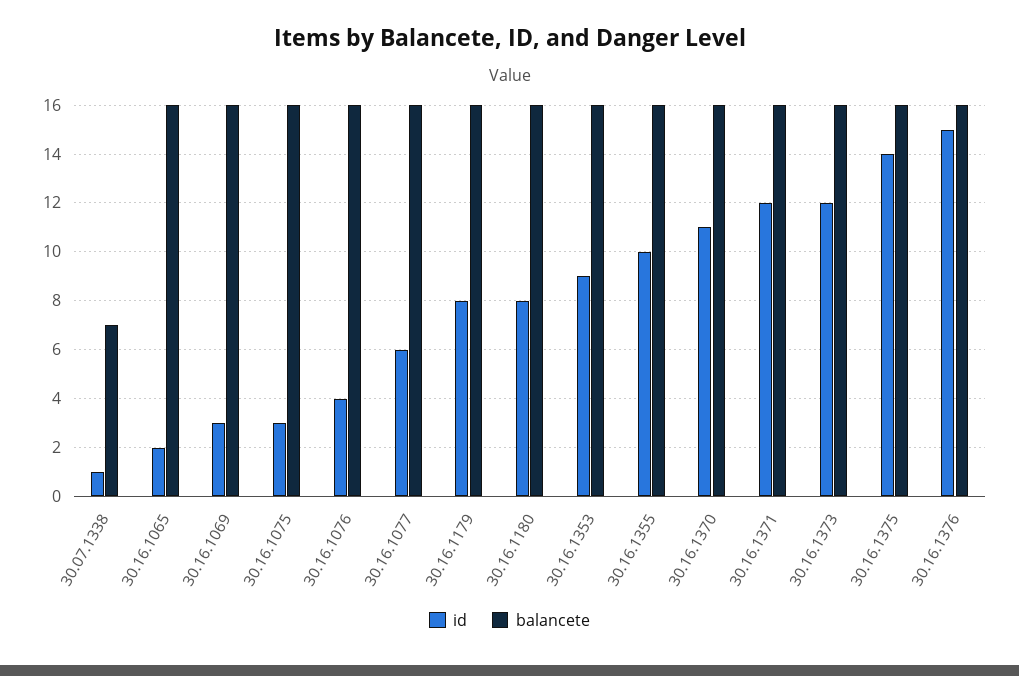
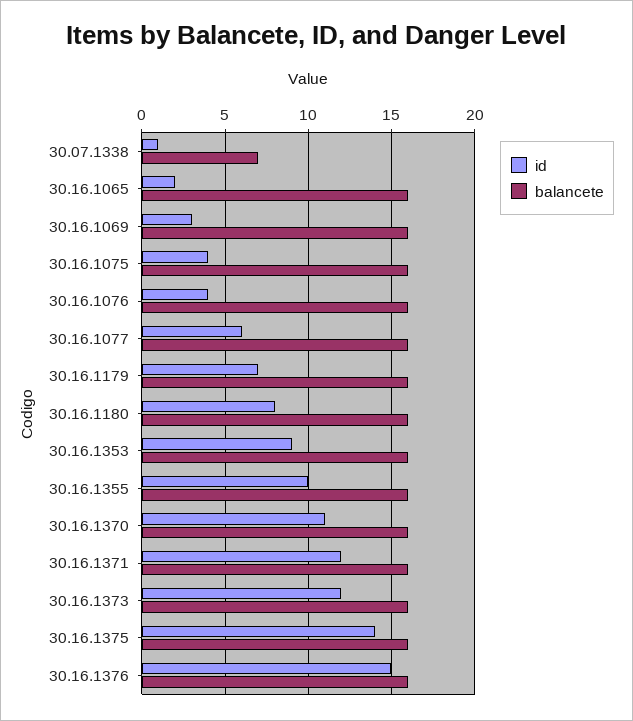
  {
    "id": {
      "30.07.1338": 1,
      "30.16.1065": 2,
      "30.16.1069": 3,
-     "30.16.1075": 3,
+     "30.16.1075": 4,
      "30.16.1076": 4,
      "30.16.1077": 6,
-     "30.16.1179": 8,
+     "30.16.1179": 7,
      "30.16.1180": 8,
      "30.16.1353": 9,
      "30.16.1355": 10,
      "30.16.1370": 11,
      "30.16.1371": 12,
      "30.16.1373": 12,
      "30.16.1375": 14,
      "30.16.1376": 15
    },
    "balancete": {
      "30.07.1338": 7,
      "30.16.1065": 16,
      "30.16.1069": 16,
      "30.16.1075": 16,
      "30.16.1076": 16,
      "30.16.1077": 16,
      "30.16.1179": 16,
      "30.16.1180": 16,
      "30.16.1353": 16,
      "30.16.1355": 16,
      "30.16.1370": 16,
      "30.16.1371": 16,
      "30.16.1373": 16,
      "30.16.1375": 16,
      "30.16.1376": 16
    }
  }

